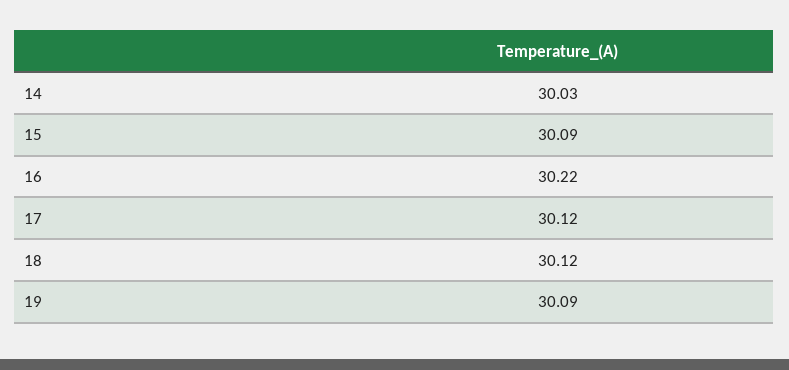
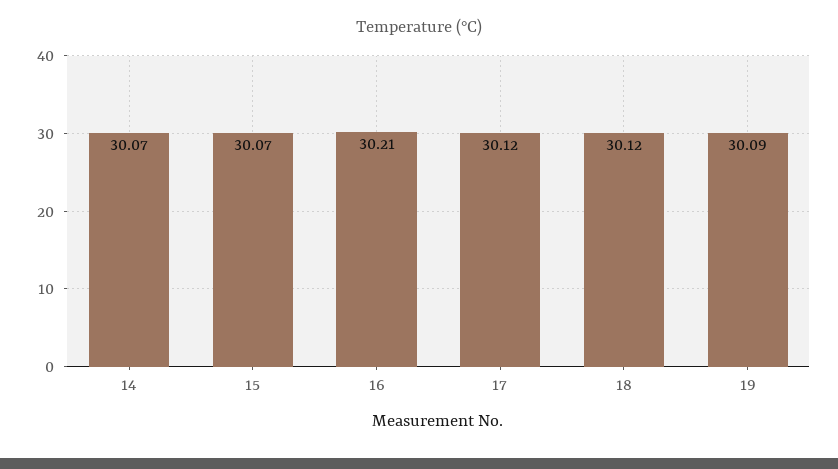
  {
-   "14": 30.03,
+   "14": 30.07,
-   "15": 30.09,
+   "15": 30.07,
-   "16": 30.22,
+   "16": 30.21,
    "17": 30.12,
    "18": 30.12,
    "19": 30.09
  }

